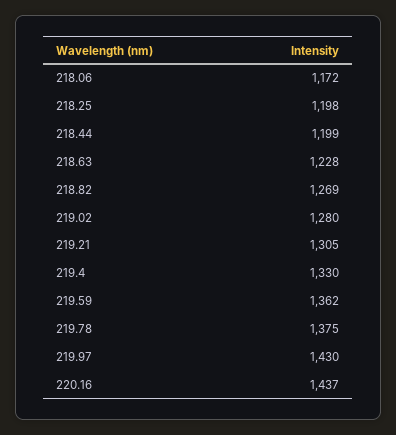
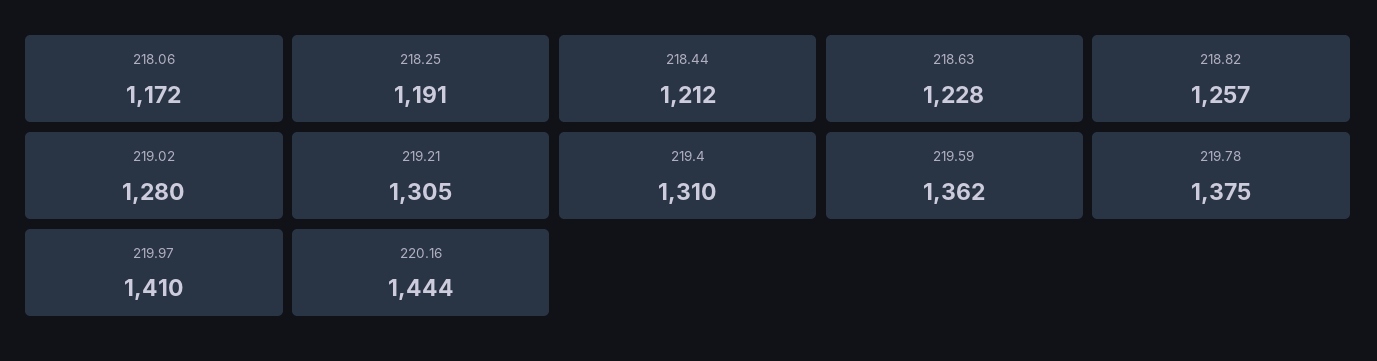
  {
    "218.06": 1172,
-   "218.25": 1198,
+   "218.25": 1191,
-   "218.44": 1199,
+   "218.44": 1212,
    "218.63": 1228,
-   "218.82": 1269,
+   "218.82": 1257,
    "219.02": 1280,
    "219.21": 1305,
-   "219.4": 1330,
+   "219.4": 1310,
    "219.59": 1362,
    "219.78": 1375,
-   "219.97": 1430,
+   "219.97": 1410,
-   "220.16": 1437
+   "220.16": 1444
  }

